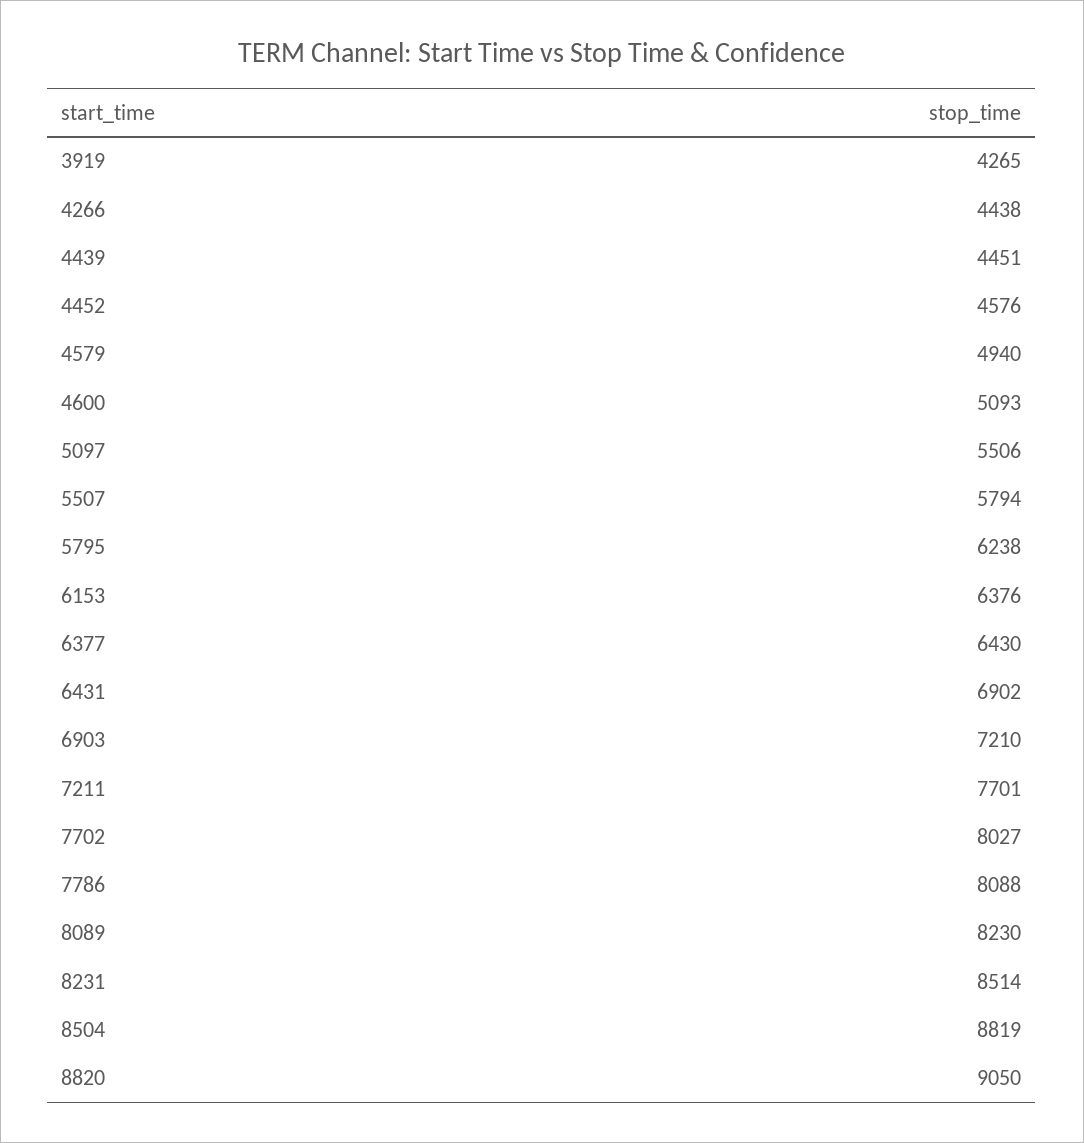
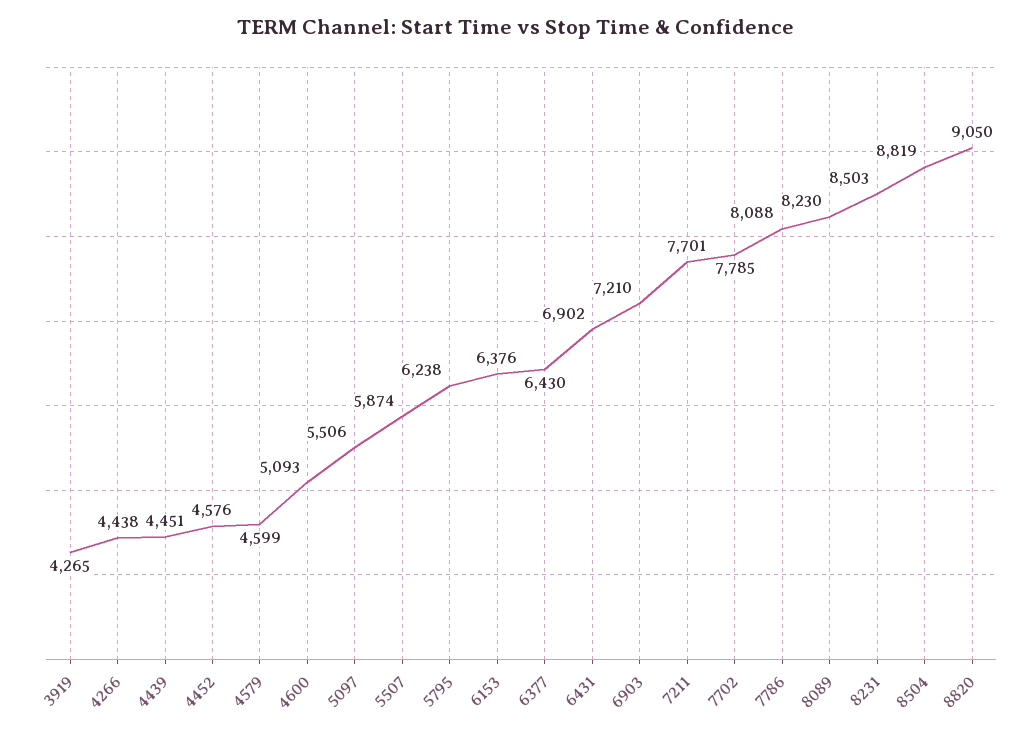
  {
    "3919": 4265,
    "4266": 4438,
    "4439": 4451,
    "4452": 4576,
-   "4579": 4940,
+   "4579": 4599,
    "4600": 5093,
    "5097": 5506,
-   "5507": 5794,
+   "5507": 5874,
    "5795": 6238,
    "6153": 6376,
    "6377": 6430,
    "6431": 6902,
    "6903": 7210,
    "7211": 7701,
-   "7702": 8027,
+   "7702": 7785,
    "7786": 8088,
    "8089": 8230,
-   "8231": 8514,
+   "8231": 8503,
    "8504": 8819,
    "8820": 9050
  }

